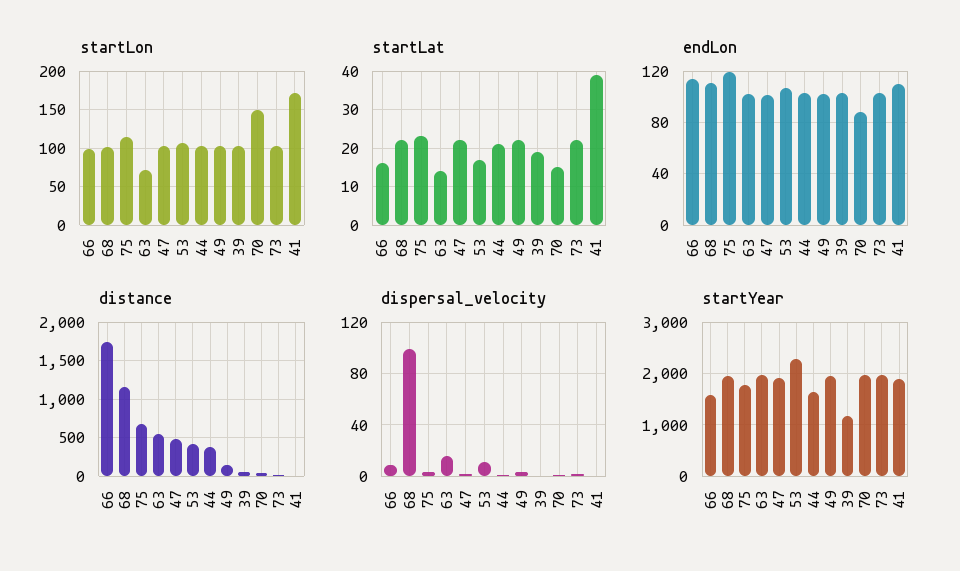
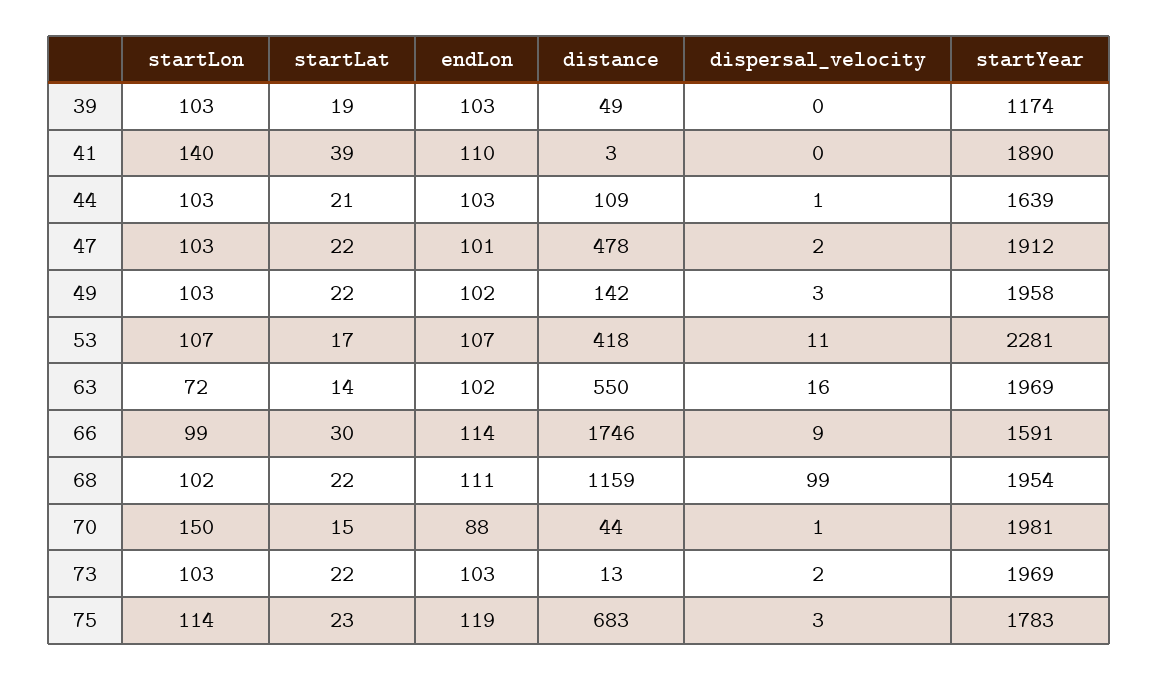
  {
    "startLon": {
      "66": 99,
      "68": 102,
      "75": 114,
      "63": 72,
      "47": 103,
      "53": 107,
      "44": 103,
      "49": 103,
      "39": 103,
      "70": 150,
      "73": 103,
-     "41": 170
+     "41": 140
    },
    "startLat": {
-     "66": 15,
+     "66": 30,
      "68": 22,
      "75": 23,
      "63": 14,
      "47": 22,
      "53": 17,
      "44": 21,
      "49": 22,
      "39": 19,
      "70": 15,
      "73": 22,
      "41": 39
    },
    "endLon": {
      "66": 114,
      "68": 111,
      "75": 119,
      "63": 102,
      "47": 101,
      "53": 107,
      "44": 103,
      "49": 102,
      "39": 103,
      "70": 88,
      "73": 103,
      "41": 110
    },
    "distance": {
      "66": 1746,
      "68": 1159,
      "75": 683,
      "63": 550,
      "47": 478,
      "53": 418,
-     "44": 400,
+     "44": 109,
      "49": 142,
      "39": 49,
      "70": 44,
      "73": 13,
      "41": 3
    },
    "dispersal_velocity": {
      "66": 9,
      "68": 99,
      "75": 3,
      "63": 16,
      "47": 2,
      "53": 11,
      "44": 1,
      "49": 3,
      "39": 0,
      "70": 1,
      "73": 2,
      "41": 0
    },
    "startYear": {
      "66": 1591,
      "68": 1954,
      "75": 1783,
      "63": 1969,
      "47": 1912,
      "53": 2281,
      "44": 1639,
      "49": 1958,
      "39": 1174,
      "70": 1981,
      "73": 1969,
      "41": 1890
    }
  }

